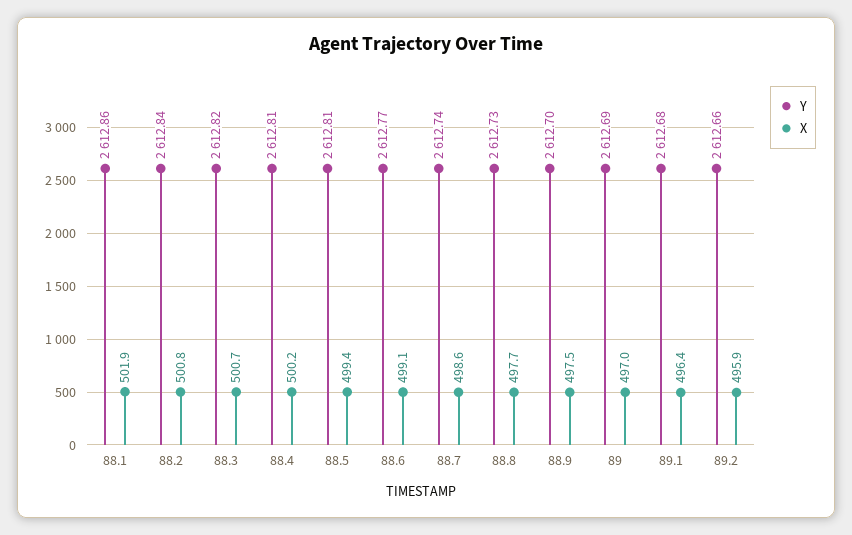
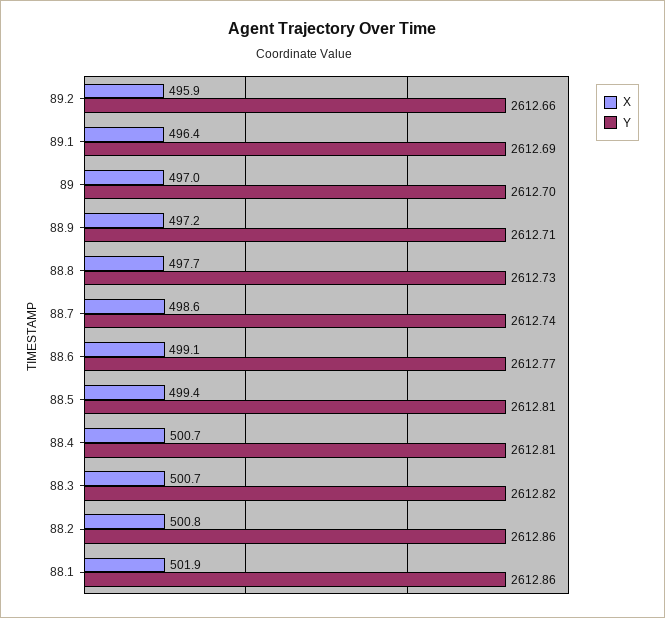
  {
    "Y": {
      "88.1": 2612.86,
-     "88.2": 2612.84,
+     "88.2": 2612.86,
      "88.3": 2612.82,
      "88.4": 2612.81,
      "88.5": 2612.81,
      "88.6": 2612.77,
      "88.7": 2612.74,
      "88.8": 2612.73,
-     "88.9": 2612.7,
+     "88.9": 2612.71,
-     "89": 2612.69,
+     "89": 2612.7,
-     "89.1": 2612.68,
+     "89.1": 2612.69,
      "89.2": 2612.66
    },
    "X": {
      "88.1": 501.9,
      "88.2": 500.8,
      "88.3": 500.7,
-     "88.4": 500.2,
+     "88.4": 500.7,
      "88.5": 499.4,
      "88.6": 499.1,
      "88.7": 498.6,
      "88.8": 497.7,
-     "88.9": 497.5,
+     "88.9": 497.2,
      "89": 497,
      "89.1": 496.4,
      "89.2": 495.9
    }
  }

